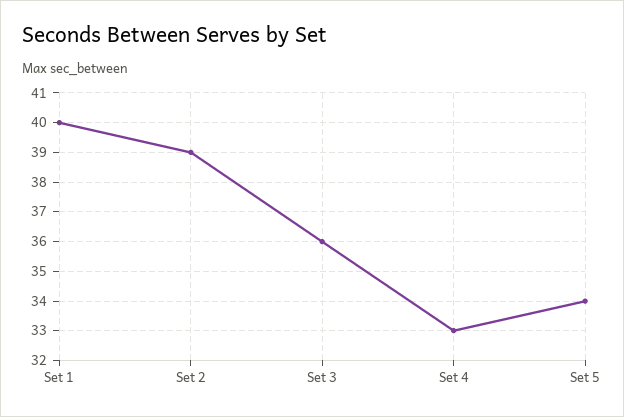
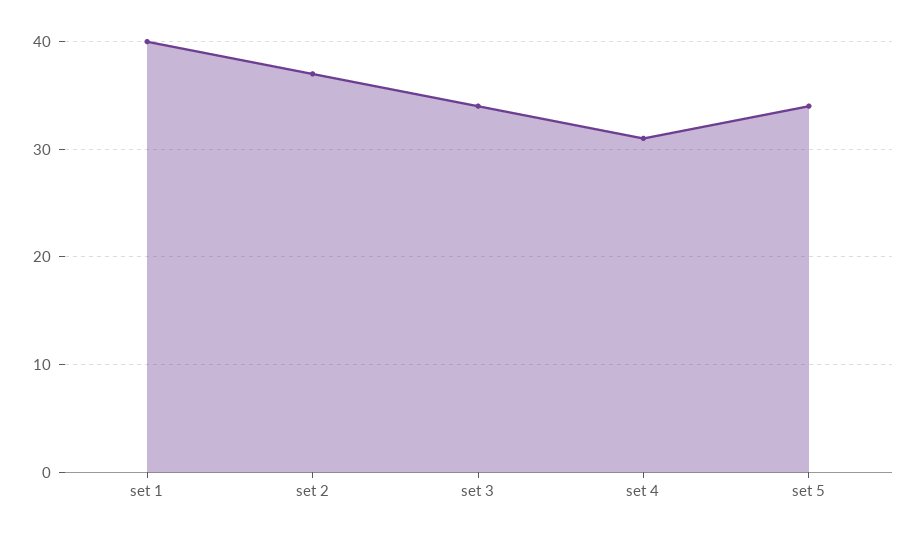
  {
    "Set 1": 40,
-   "Set 2": 39,
+   "Set 2": 37,
-   "Set 3": 36,
+   "Set 3": 34,
-   "Set 4": 33,
+   "Set 4": 31,
    "Set 5": 34
  }

